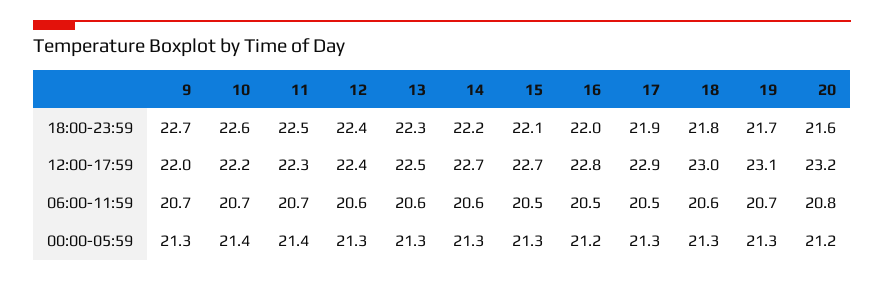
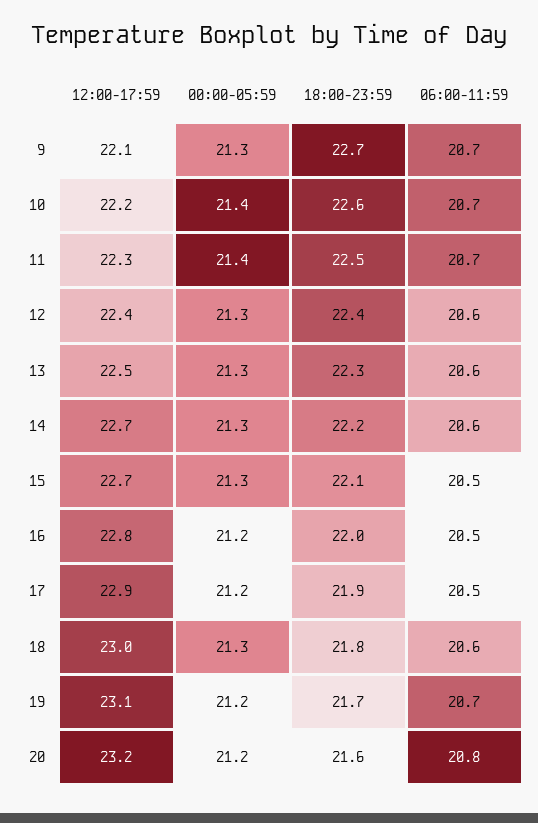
  {
    "9": {
      "18:00-23:59": 22.7,
-     "12:00-17:59": 22,
+     "12:00-17:59": 22.1,
      "06:00-11:59": 20.7,
      "00:00-05:59": 21.3
    },
    "10": {
      "18:00-23:59": 22.6,
      "12:00-17:59": 22.2,
      "06:00-11:59": 20.7,
      "00:00-05:59": 21.4
    },
    "11": {
      "18:00-23:59": 22.5,
      "12:00-17:59": 22.3,
      "06:00-11:59": 20.7,
      "00:00-05:59": 21.4
    },
    "12": {
      "18:00-23:59": 22.4,
      "12:00-17:59": 22.4,
      "06:00-11:59": 20.6,
      "00:00-05:59": 21.3
    },
    "13": {
      "18:00-23:59": 22.3,
      "12:00-17:59": 22.5,
      "06:00-11:59": 20.6,
      "00:00-05:59": 21.3
    },
    "14": {
      "18:00-23:59": 22.2,
      "12:00-17:59": 22.7,
      "06:00-11:59": 20.6,
      "00:00-05:59": 21.3
    },
    "15": {
      "18:00-23:59": 22.1,
      "12:00-17:59": 22.7,
      "06:00-11:59": 20.5,
      "00:00-05:59": 21.3
    },
    "16": {
      "18:00-23:59": 22,
      "12:00-17:59": 22.8,
      "06:00-11:59": 20.5,
      "00:00-05:59": 21.2
    },
    "17": {
      "18:00-23:59": 21.9,
      "12:00-17:59": 22.9,
      "06:00-11:59": 20.5,
-     "00:00-05:59": 21.3
+     "00:00-05:59": 21.2
    },
    "18": {
      "18:00-23:59": 21.8,
      "12:00-17:59": 23,
      "06:00-11:59": 20.6,
      "00:00-05:59": 21.3
    },
    "19": {
      "18:00-23:59": 21.7,
      "12:00-17:59": 23.1,
      "06:00-11:59": 20.7,
-     "00:00-05:59": 21.3
+     "00:00-05:59": 21.2
    },
    "20": {
      "18:00-23:59": 21.6,
      "12:00-17:59": 23.2,
      "06:00-11:59": 20.8,
      "00:00-05:59": 21.2
    }
  }

